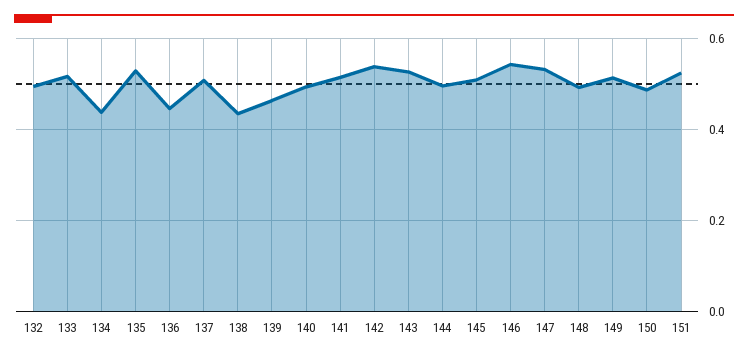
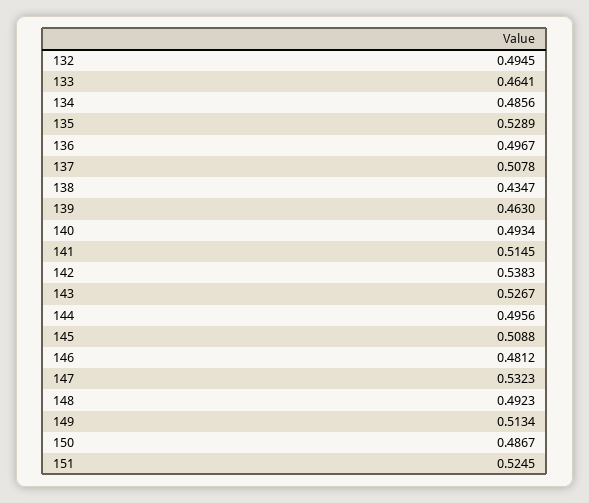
  {
    "132": 0.4945,
-   "133": 0.52,
+   "133": 0.4641,
-   "134": 0.44,
+   "134": 0.4856,
    "135": 0.5289,
-   "136": 0.44,
+   "136": 0.4967,
    "137": 0.5078,
    "138": 0.4347,
    "139": 0.463,
    "140": 0.4934,
    "141": 0.5145,
    "142": 0.5383,
    "143": 0.5267,
    "144": 0.4956,
    "145": 0.5088,
-   "146": 0.54,
+   "146": 0.4812,
    "147": 0.5323,
    "148": 0.4923,
    "149": 0.5134,
    "150": 0.4867,
    "151": 0.5245
  }

